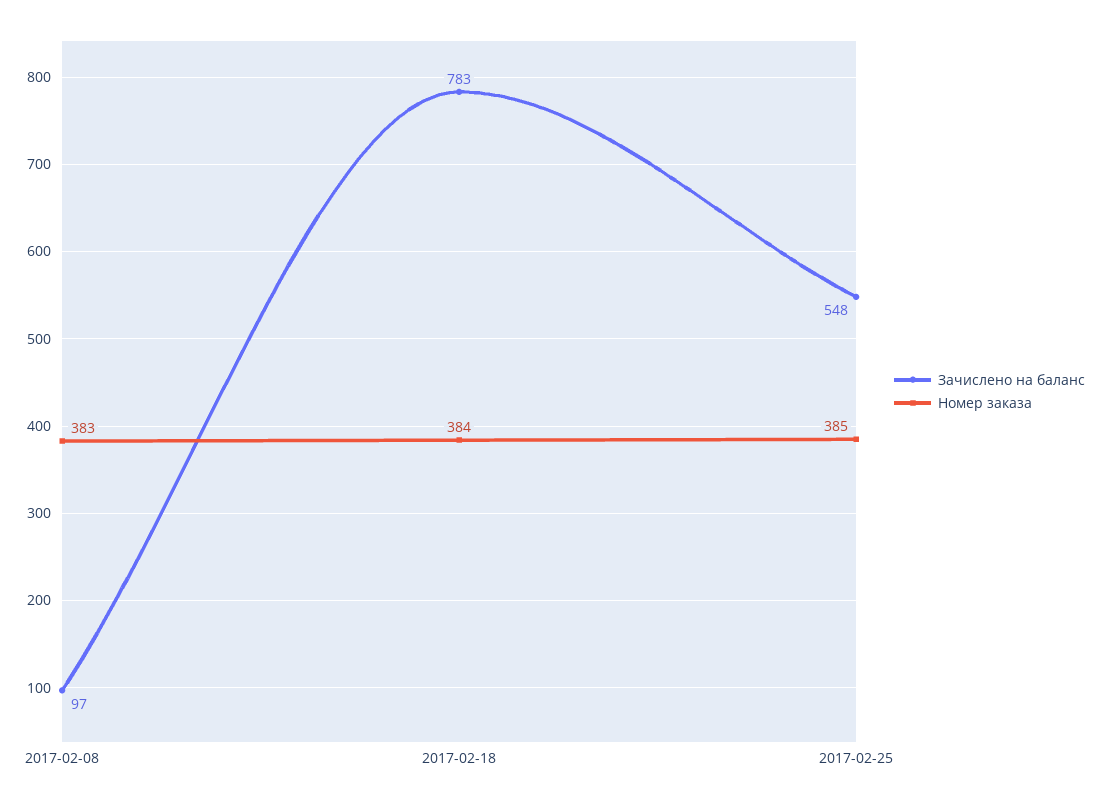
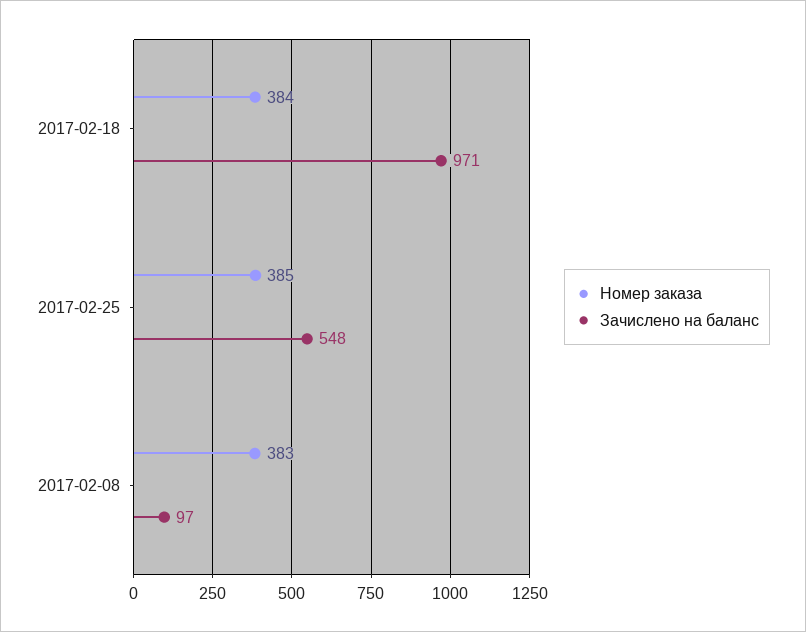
  {
    "Зачислено на баланс": {
      "2017-02-08": 97,
-     "2017-02-18": 783,
+     "2017-02-18": 971,
      "2017-02-25": 548
    },
    "Номер заказа": {
      "2017-02-08": 383,
      "2017-02-18": 384,
      "2017-02-25": 385
    }
  }

